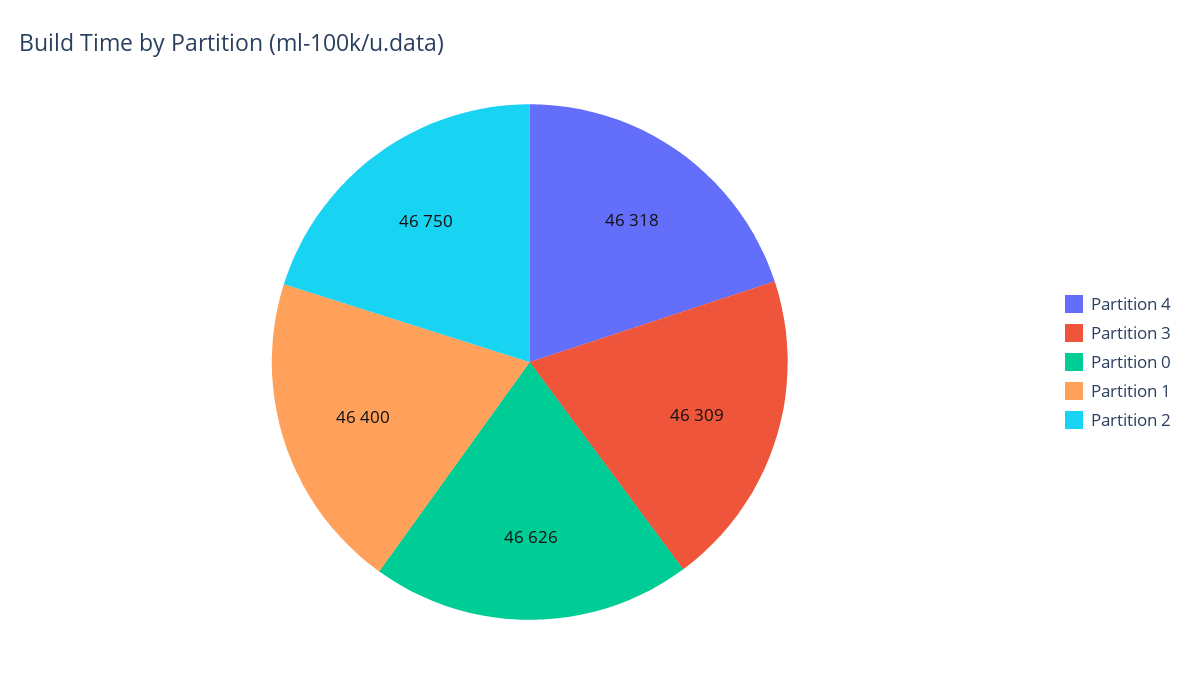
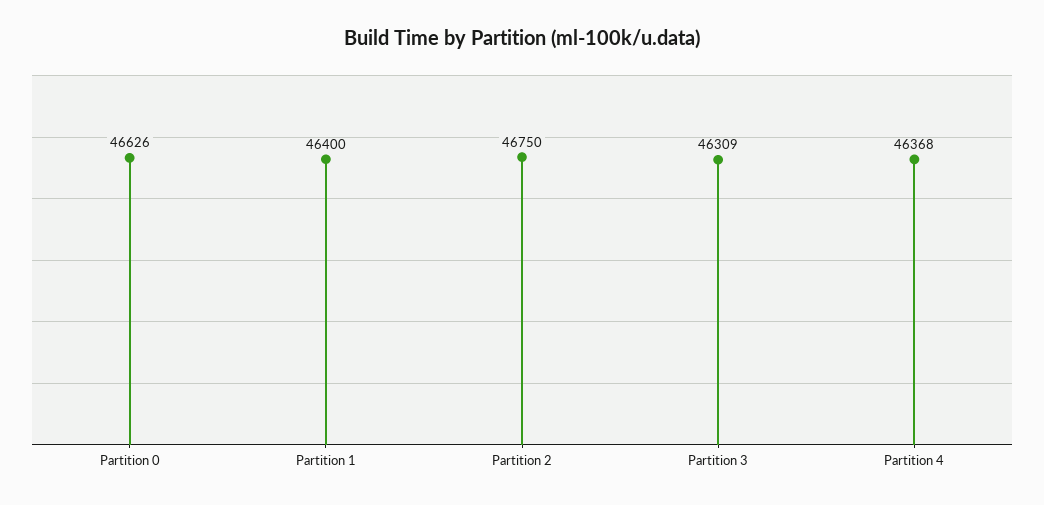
  {
-   "Partition 4": 46318,
+   "Partition 4": 46368,
    "Partition 3": 46309,
    "Partition 0": 46626,
    "Partition 1": 46400,
    "Partition 2": 46750
  }

